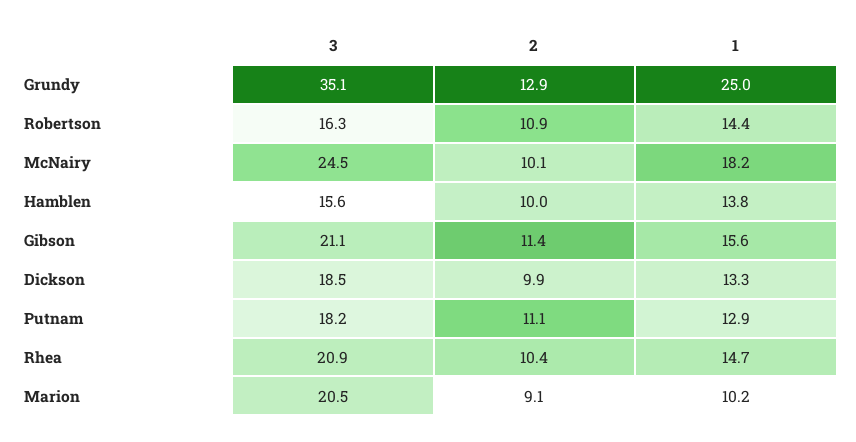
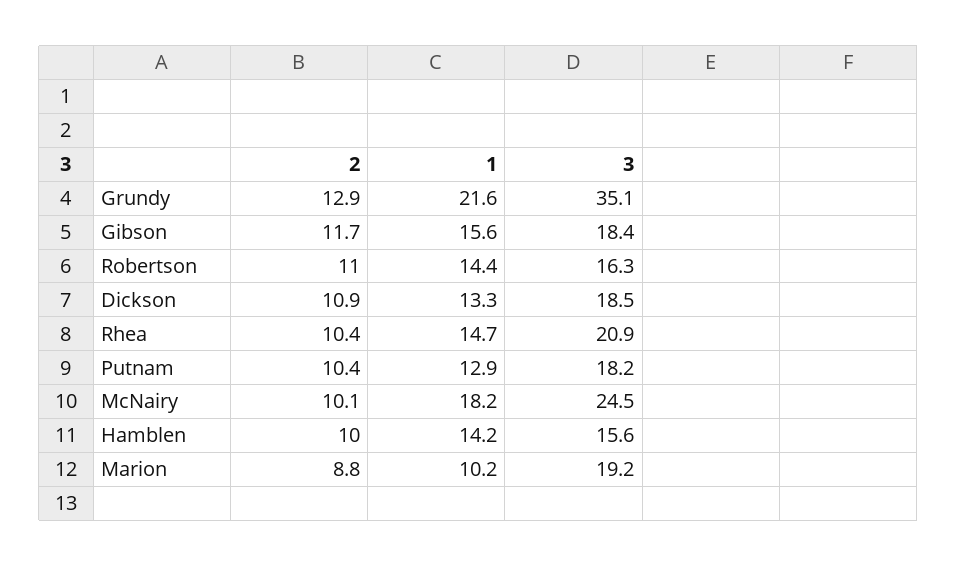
  {
    "3": {
      "Grundy": 35.1,
      "Robertson": 16.3,
      "McNairy": 24.5,
      "Hamblen": 15.6,
-     "Gibson": 21.1,
+     "Gibson": 18.4,
      "Dickson": 18.5,
      "Putnam": 18.2,
      "Rhea": 20.9,
-     "Marion": 20.5
+     "Marion": 19.2
    },
    "2": {
      "Grundy": 12.9,
-     "Robertson": 10.9,
+     "Robertson": 11,
      "McNairy": 10.1,
      "Hamblen": 10,
-     "Gibson": 11.4,
+     "Gibson": 11.7,
-     "Dickson": 9.9,
+     "Dickson": 10.9,
-     "Putnam": 11.1,
+     "Putnam": 10.4,
      "Rhea": 10.4,
-     "Marion": 9.1
+     "Marion": 8.8
    },
    "1": {
-     "Grundy": 25,
+     "Grundy": 21.6,
      "Robertson": 14.4,
      "McNairy": 18.2,
-     "Hamblen": 13.8,
+     "Hamblen": 14.2,
      "Gibson": 15.6,
      "Dickson": 13.3,
      "Putnam": 12.9,
      "Rhea": 14.7,
      "Marion": 10.2
    }
  }

